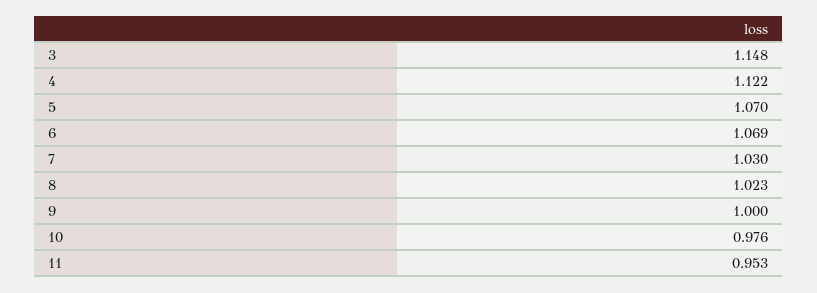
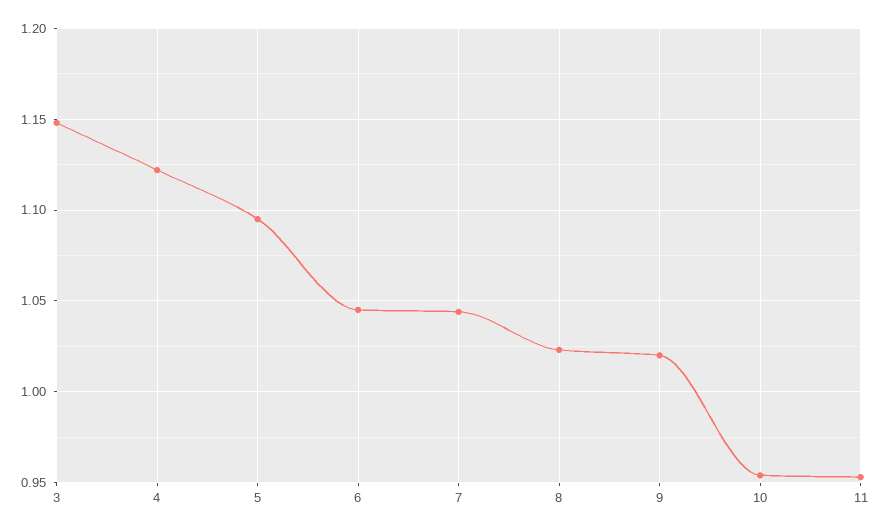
  {
    "3": 1.148,
    "4": 1.122,
-   "5": 1.07,
+   "5": 1.095,
-   "6": 1.069,
+   "6": 1.045,
-   "7": 1.03,
+   "7": 1.045,
    "8": 1.023,
-   "9": 1,
+   "9": 1.02,
-   "10": 0.976,
+   "10": 0.955,
    "11": 0.953
  }

